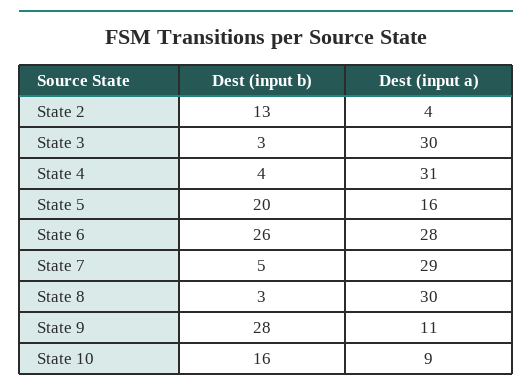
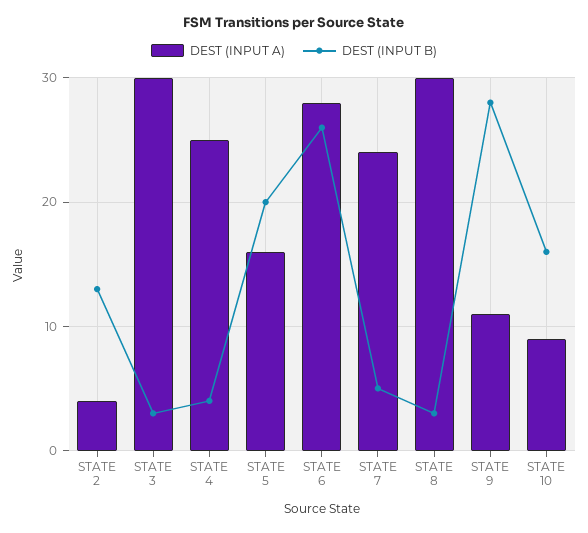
  {
    "Dest (input b)": {
      "State 2": 13,
      "State 3": 3,
      "State 4": 4,
      "State 5": 20,
      "State 6": 26,
      "State 7": 5,
      "State 8": 3,
      "State 9": 28,
      "State 10": 16
    },
    "Dest (input a)": {
      "State 2": 4,
      "State 3": 30,
-     "State 4": 31,
+     "State 4": 25,
      "State 5": 16,
      "State 6": 28,
-     "State 7": 29,
+     "State 7": 24,
      "State 8": 30,
      "State 9": 11,
      "State 10": 9
    }
  }

